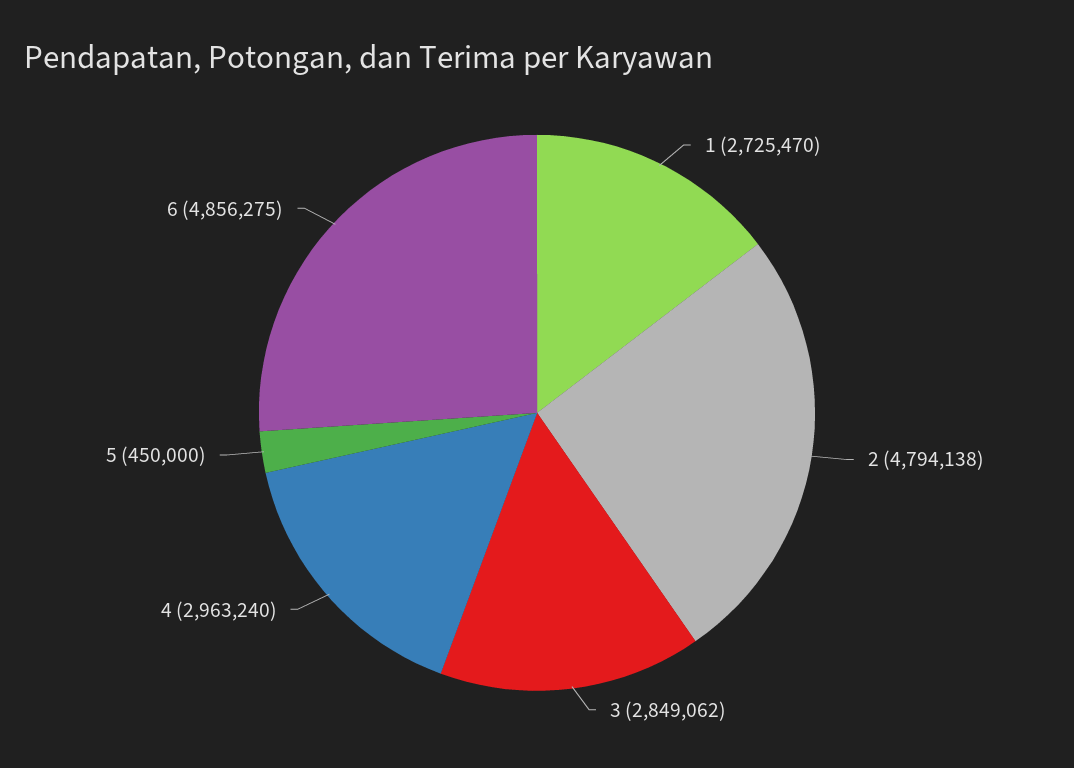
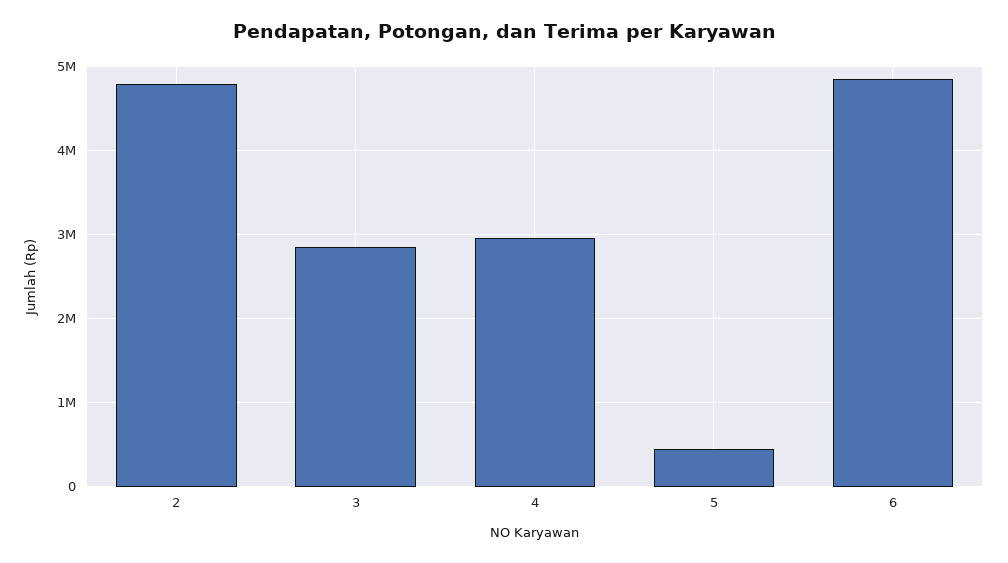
  {
-   "1": 2725470,
    "2": 4794138,
    "3": 2849062,
    "4": 2963240,
    "5": 450000,
    "6": 4856275
  }

